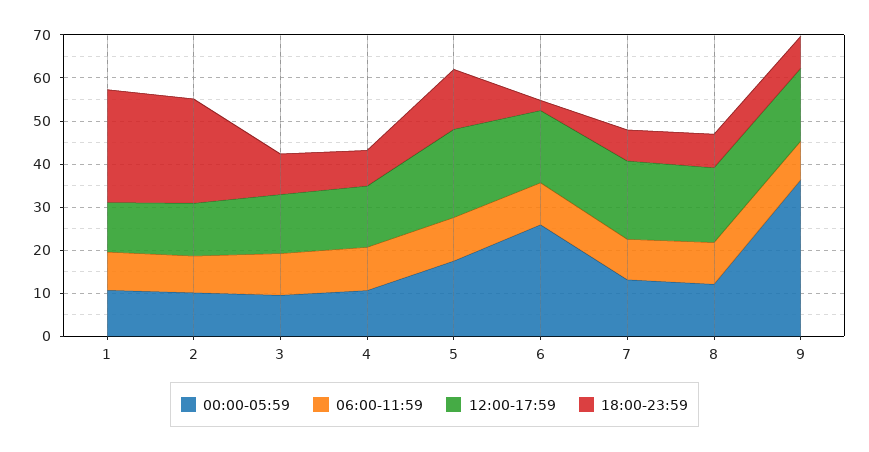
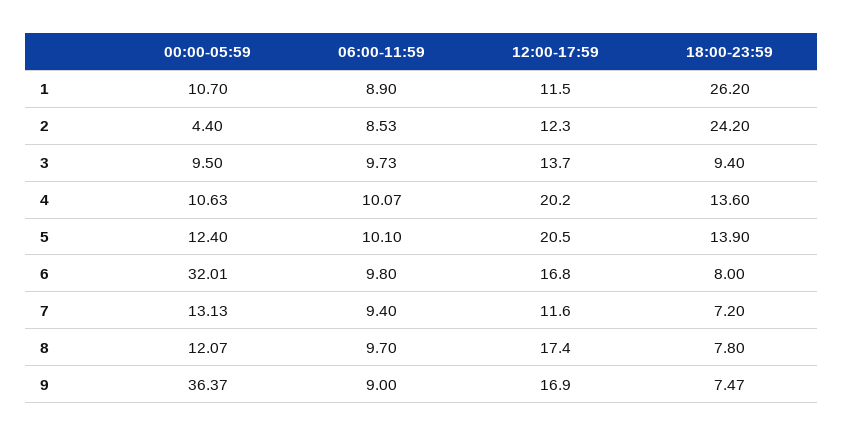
  {
    "00:00-05:59": {
      "1": 10.7,
-     "2": 10,
+     "2": 4.4,
      "3": 9.5,
      "4": 10.63,
-     "5": 18,
+     "5": 12.4,
-     "6": 26,
+     "6": 32.01,
      "7": 13.13,
      "8": 12.07,
      "9": 36.37
    },
    "06:00-11:59": {
      "1": 8.9,
      "2": 8.53,
      "3": 9.73,
      "4": 10.07,
      "5": 10.1,
      "6": 9.8,
      "7": 9.4,
      "8": 9.7,
      "9": 9
    },
    "12:00-17:59": {
      "1": 11.5,
      "2": 12.3,
      "3": 13.7,
-     "4": 14,
+     "4": 20.2,
      "5": 20.5,
      "6": 16.8,
-     "7": 18,
+     "7": 11.6,
      "8": 17.4,
      "9": 16.9
    },
    "18:00-23:59": {
      "1": 26.2,
      "2": 24.2,
      "3": 9.4,
-     "4": 8,
+     "4": 13.6,
      "5": 13.9,
-     "6": 2,
+     "6": 8,
      "7": 7.2,
      "8": 7.8,
      "9": 7.47
    }
  }

